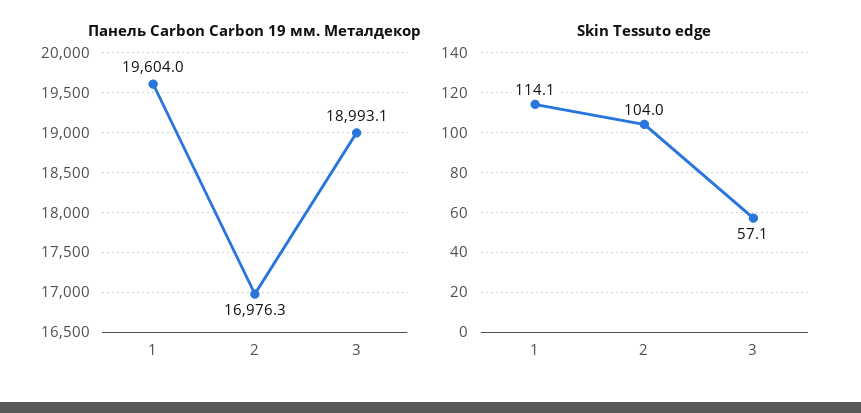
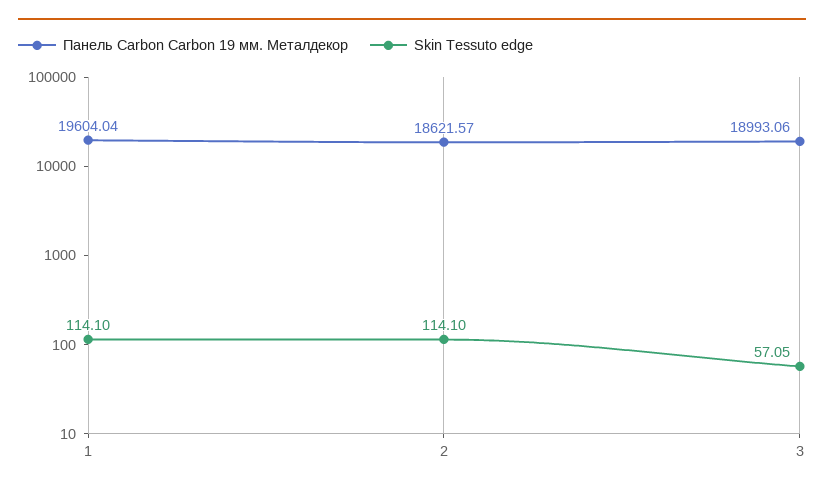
  {
    "Панель Carbon Carbon 19 мм. Металдекор": {
      "1": 19604.04,
-     "2": 16976.3,
+     "2": 18621.57,
      "3": 18993.06
    },
    "Skin Tessuto edge": {
      "1": 114.1,
-     "2": 104,
+     "2": 114.1,
      "3": 57.05
    }
  }

